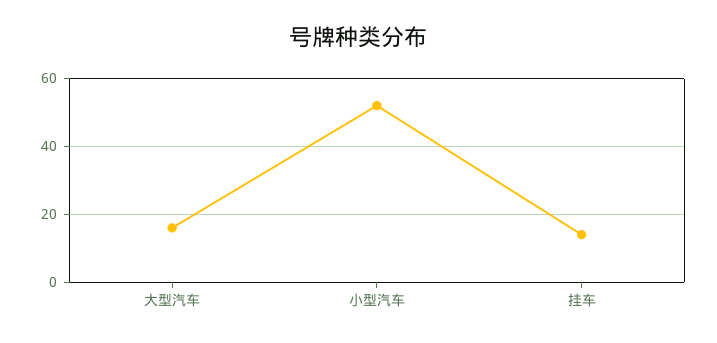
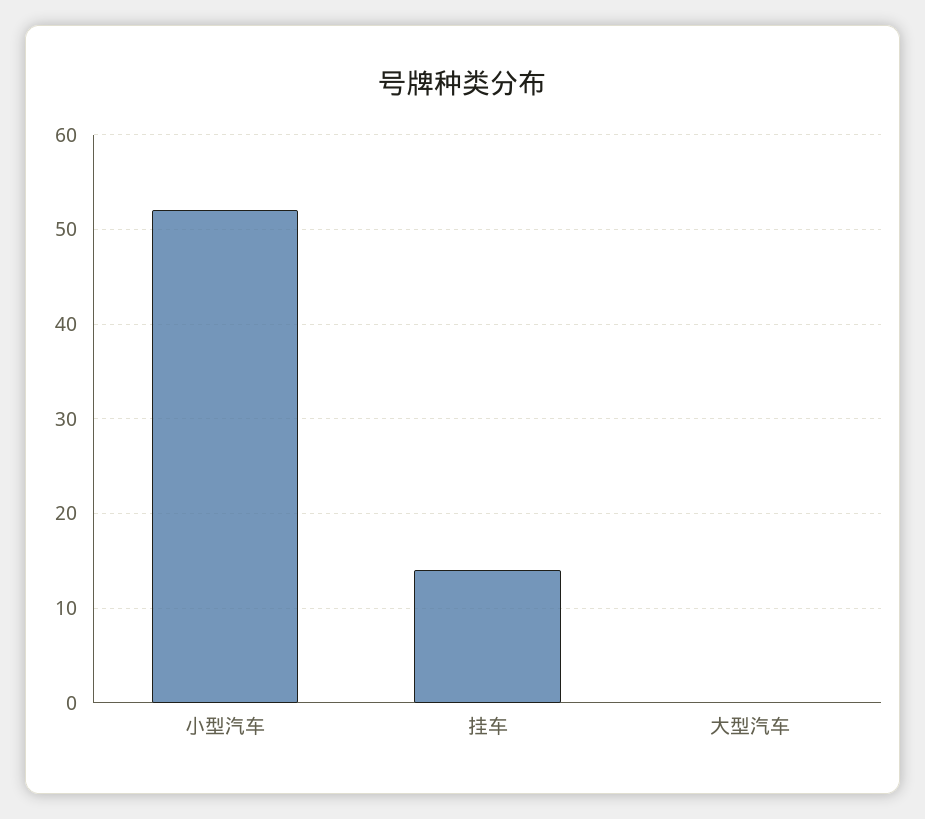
  {
-   "大型汽车": 15,
+   "大型汽车": 0,
    "小型汽车": 52,
    "挂车": 14
  }

